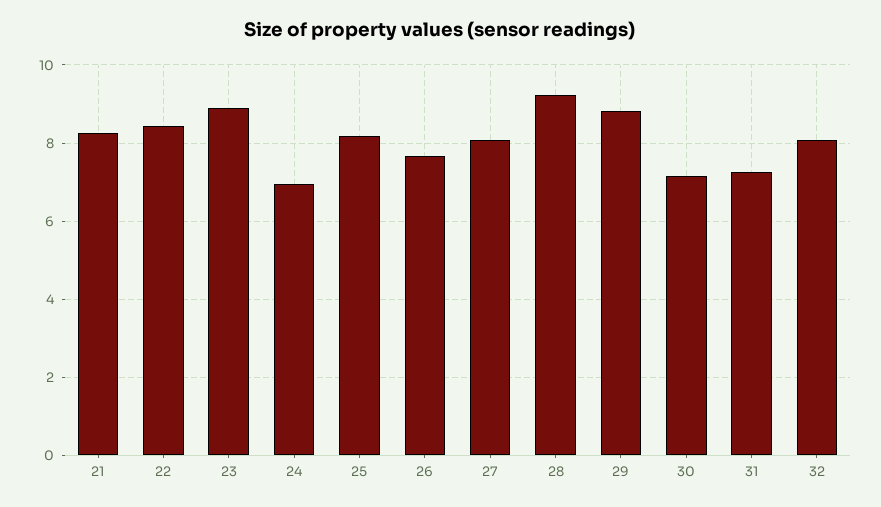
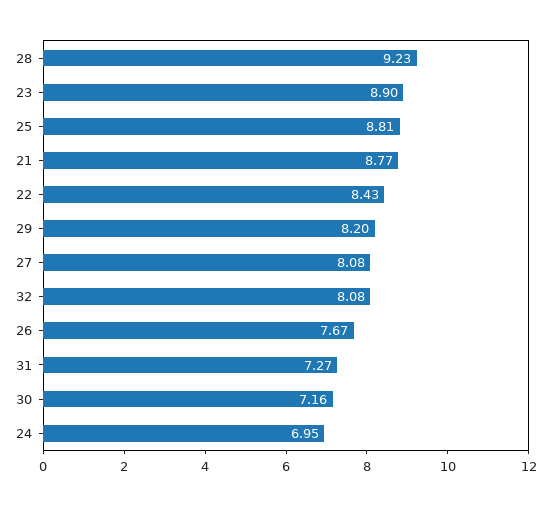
  {
-   "21": 8.2,
+   "21": 8.77,
    "22": 8.43,
    "23": 8.9,
    "24": 6.95,
-   "25": 8.2,
+   "25": 8.81,
    "26": 7.67,
    "27": 8.08,
    "28": 9.23,
-   "29": 8.8,
+   "29": 8.2,
    "30": 7.16,
    "31": 7.27,
    "32": 8.08
  }

